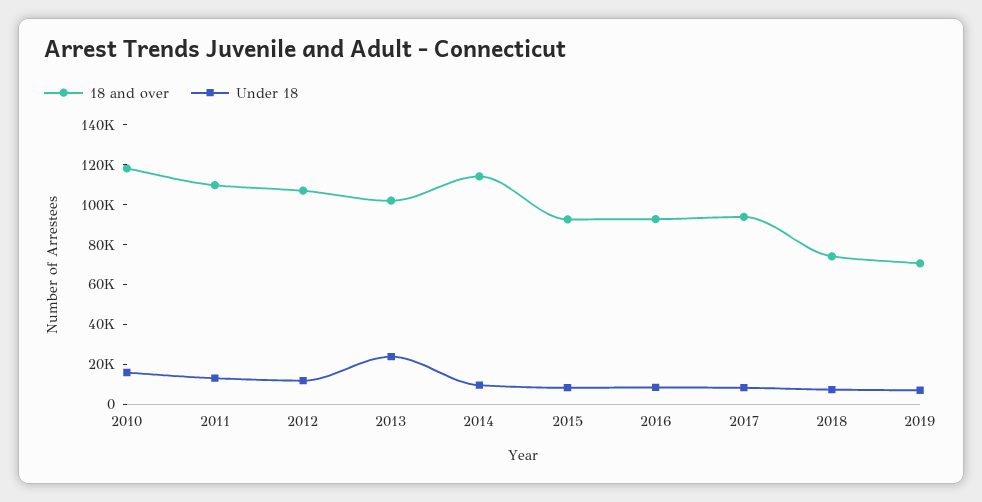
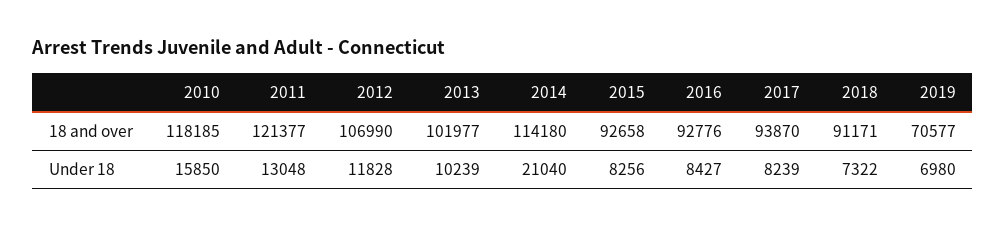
  {
    "18 and over": {
      "2010": 118185,
-     "2011": 110000,
+     "2011": 121377,
      "2012": 106990,
      "2013": 101977,
      "2014": 114180,
      "2015": 92658,
      "2016": 92776,
      "2017": 93870,
-     "2018": 75000,
+     "2018": 91171,
      "2019": 70577
    },
    "Under 18": {
      "2010": 15850,
      "2011": 13048,
      "2012": 11828,
-     "2013": 25000,
+     "2013": 10239,
-     "2014": 10000,
+     "2014": 21040,
      "2015": 8256,
      "2016": 8427,
      "2017": 8239,
      "2018": 7322,
      "2019": 6980
    }
  }

